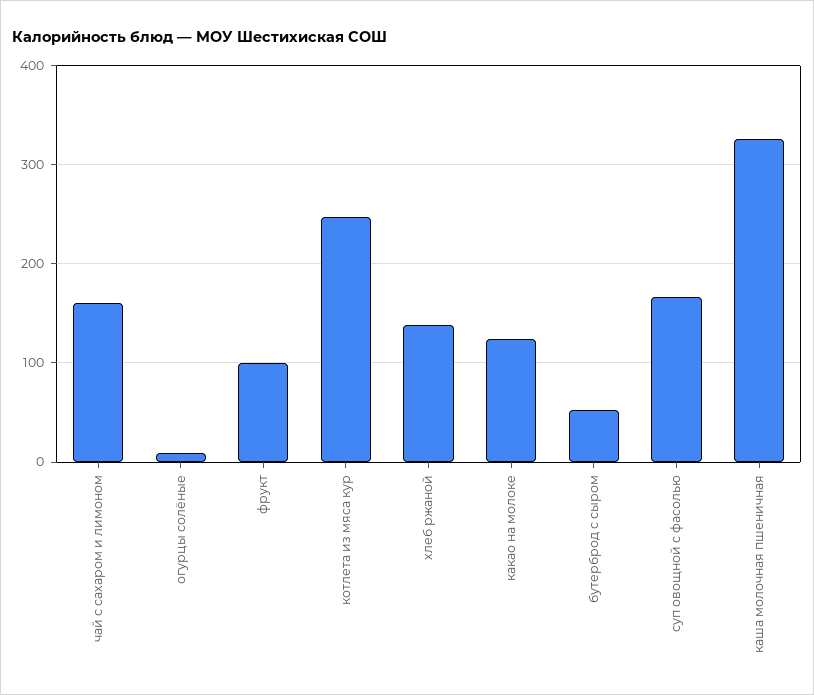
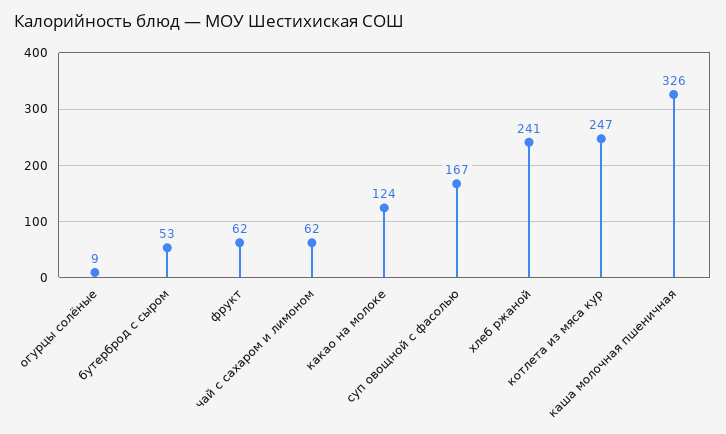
  {
-   "чай с сахаром и лимоном": 160,
+   "чай с сахаром и лимоном": 62,
    "огурцы солёные": 9,
-   "фрукт": 100,
+   "фрукт": 62,
    "котлета из мяса кур": 247,
-   "хлеб ржаной": 140,
+   "хлеб ржаной": 241,
    "какао на молоке": 124,
    "бутерброд с сыром": 53,
    "суп овощной с фасолью": 167,
    "каша молочная пшеничная": 326
  }

